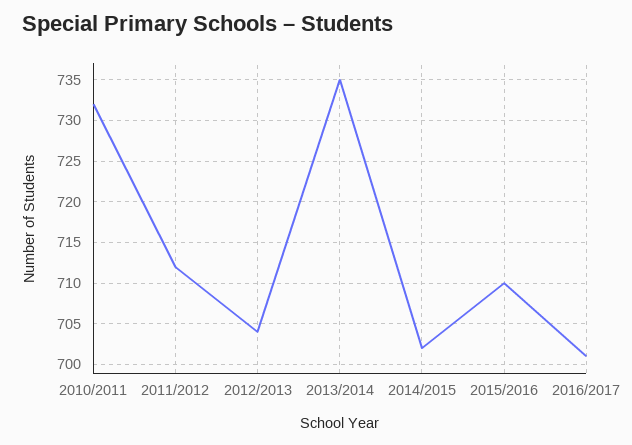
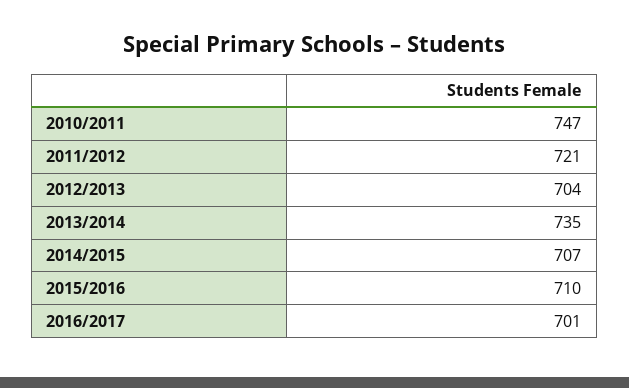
  {
-   "2010/2011": 732,
+   "2010/2011": 747,
-   "2011/2012": 712,
+   "2011/2012": 721,
    "2012/2013": 704,
    "2013/2014": 735,
-   "2014/2015": 702,
+   "2014/2015": 707,
    "2015/2016": 710,
    "2016/2017": 701
  }

